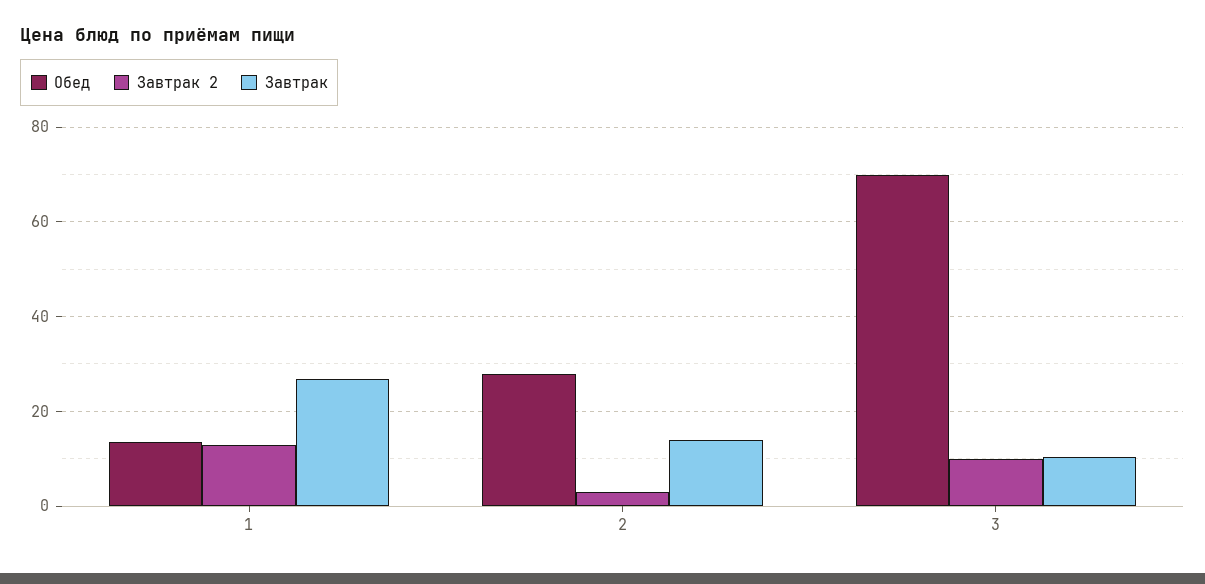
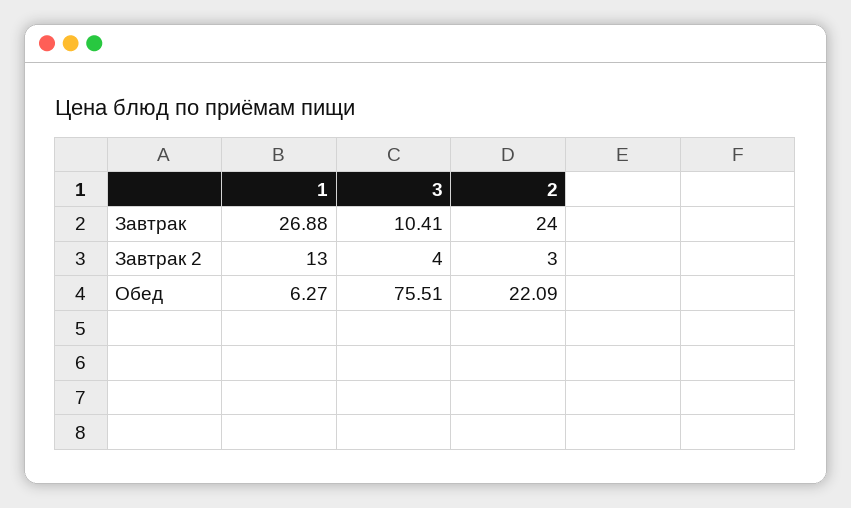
  {
    "Обед": {
-     "1": 14,
+     "1": 6.27,
-     "2": 28,
+     "2": 22.09,
-     "3": 70
+     "3": 75.51
    },
    "Завтрак 2": {
      "1": 13,
      "2": 3,
-     "3": 10
+     "3": 4
    },
    "Завтрак": {
      "1": 26.88,
-     "2": 14,
+     "2": 24,
      "3": 10.41
    }
  }

